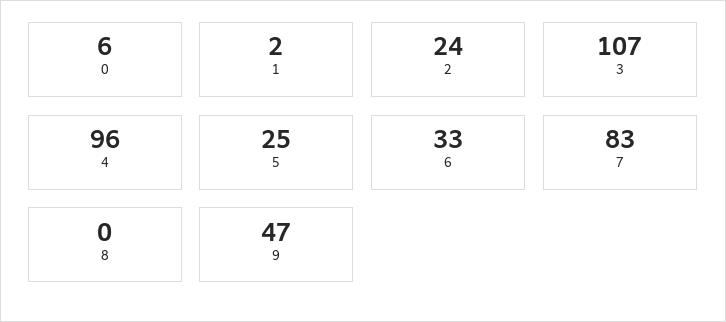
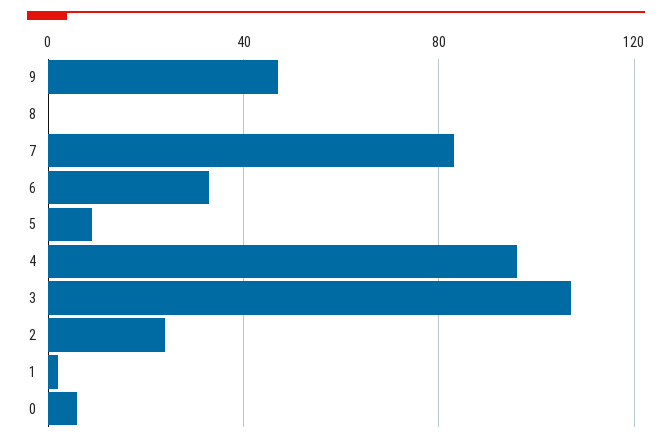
  {
    "0": 6,
    "1": 2,
    "2": 24,
    "3": 107,
    "4": 96,
-   "5": 25,
+   "5": 10,
    "6": 33,
    "7": 83,
    "8": 0,
    "9": 47
  }

